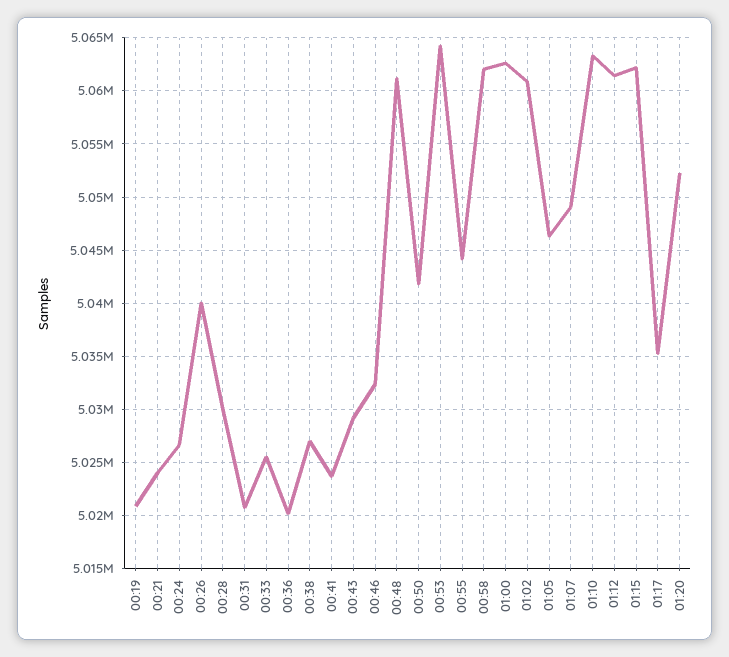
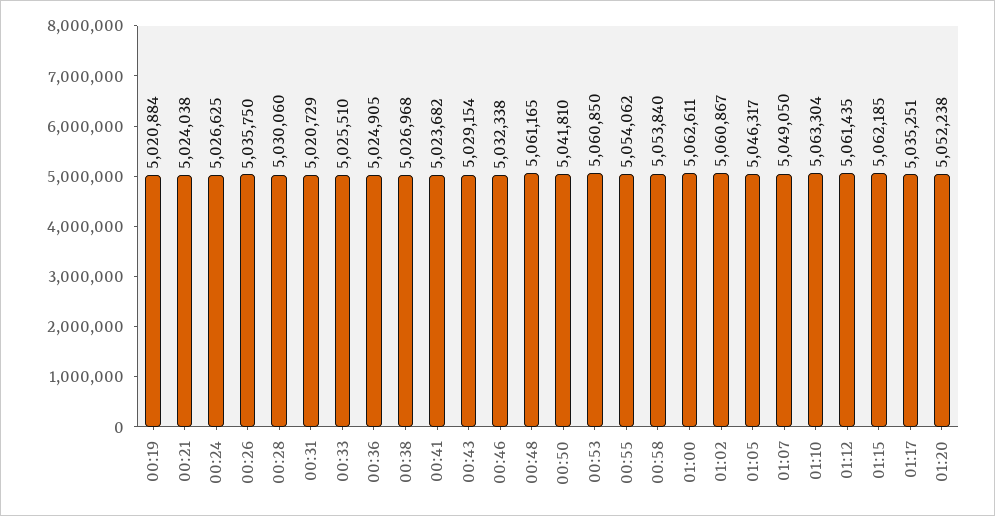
  {
    "00:19": 5020884,
    "00:21": 5024038,
    "00:24": 5026625,
-   "00:26": 5040000,
+   "00:26": 5035750,
    "00:28": 5030060,
    "00:31": 5020729,
    "00:33": 5025510,
-   "00:36": 5020000,
+   "00:36": 5024905,
    "00:38": 5026968,
    "00:41": 5023682,
    "00:43": 5029154,
    "00:46": 5032338,
    "00:48": 5061165,
    "00:50": 5041810,
-   "00:53": 5064000,
+   "00:53": 5060850,
-   "00:55": 5044000,
+   "00:55": 5054062,
-   "00:58": 5062000,
+   "00:58": 5053840,
    "01:00": 5062611,
    "01:02": 5060867,
    "01:05": 5046317,
    "01:07": 5049050,
    "01:10": 5063304,
    "01:12": 5061435,
    "01:15": 5062185,
    "01:17": 5035251,
    "01:20": 5052238
  }

